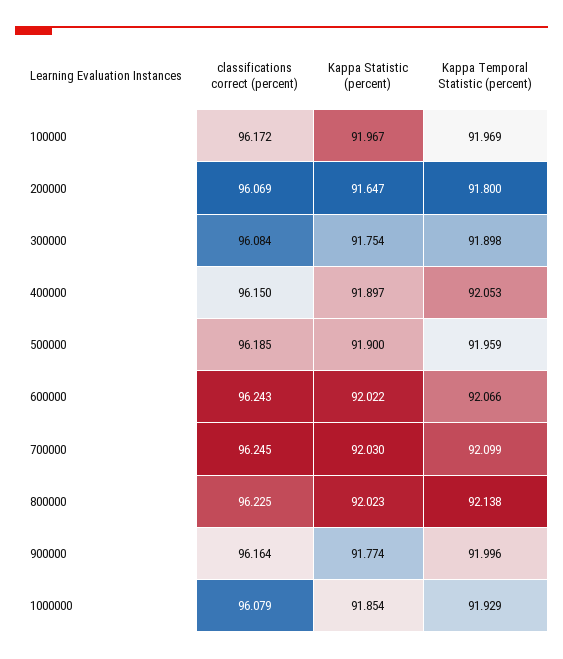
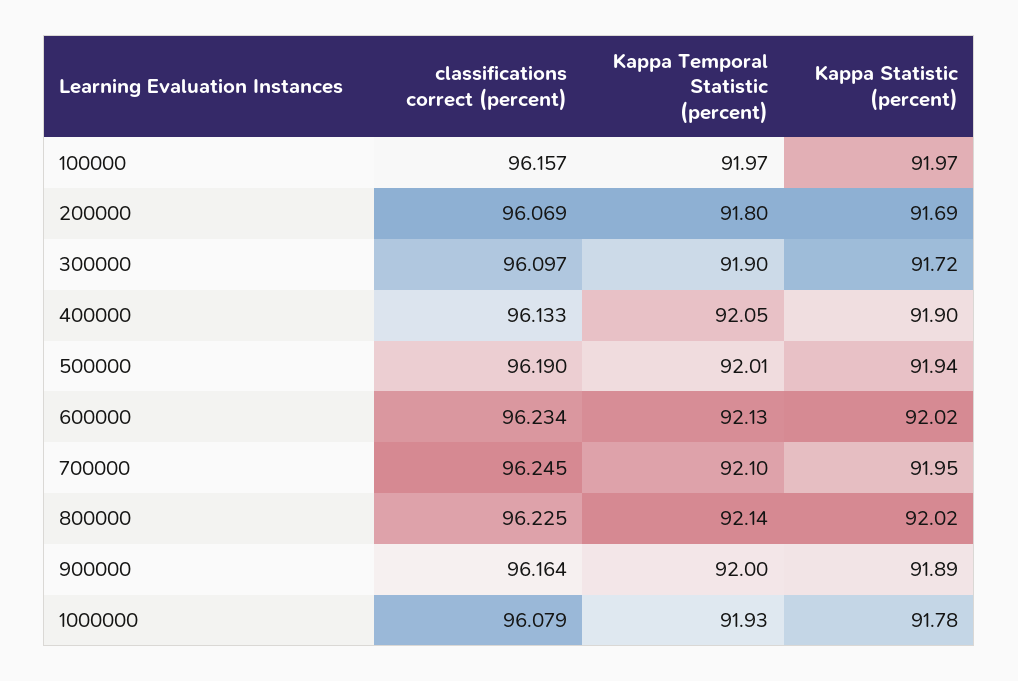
  {
    "classifications correct (percent)": {
-     "100000": 96.172,
+     "100000": 96.157,
      "200000": 96.069,
-     "300000": 96.084,
+     "300000": 96.097,
-     "400000": 96.15,
+     "400000": 96.133,
-     "500000": 96.185,
+     "500000": 96.19,
-     "600000": 96.243,
+     "600000": 96.234,
      "700000": 96.245,
      "800000": 96.225,
      "900000": 96.164,
      "1000000": 96.079
    },
    "Kappa Statistic (percent)": {
      "100000": 91.967,
-     "200000": 91.647,
+     "200000": 91.69,
-     "300000": 91.754,
+     "300000": 91.72,
      "400000": 91.897,
-     "500000": 91.9,
+     "500000": 91.94,
      "600000": 92.022,
-     "700000": 92.03,
+     "700000": 91.95,
      "800000": 92.023,
-     "900000": 91.774,
+     "900000": 91.89,
-     "1000000": 91.854
+     "1000000": 91.78
    },
    "Kappa Temporal Statistic (percent)": {
      "100000": 91.969,
      "200000": 91.8,
      "300000": 91.898,
      "400000": 92.053,
-     "500000": 91.959,
+     "500000": 92.01,
-     "600000": 92.066,
+     "600000": 92.13,
      "700000": 92.099,
      "800000": 92.138,
      "900000": 91.996,
      "1000000": 91.929
    }
  }

